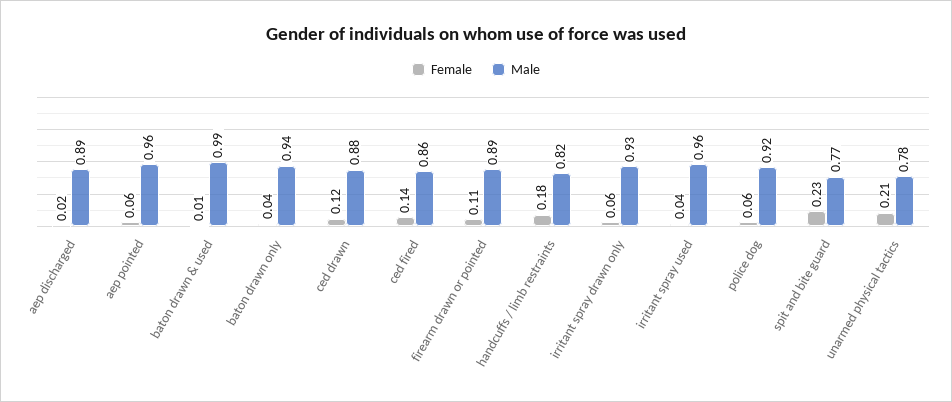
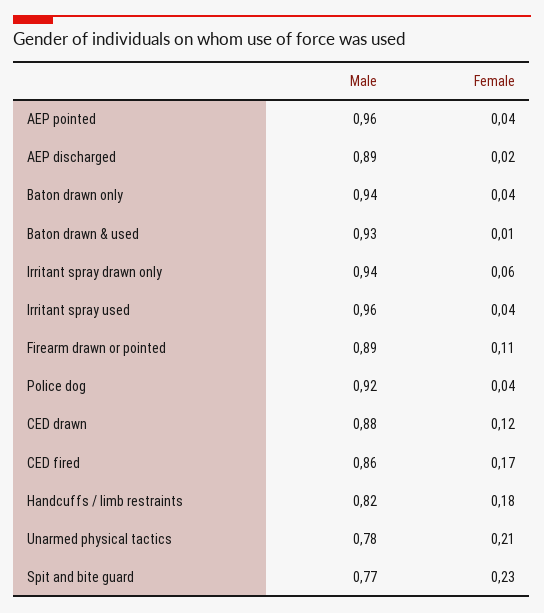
  {
    "Female": {
      "aep discharged": 0.02,
-     "aep pointed": 0.06,
+     "aep pointed": 0.04,
      "baton drawn & used": 0.01,
      "baton drawn only": 0.04,
      "ced drawn": 0.12,
-     "ced fired": 0.14,
+     "ced fired": 0.17,
      "firearm drawn or pointed": 0.11,
      "handcuffs / limb restraints": 0.18,
      "irritant spray drawn only": 0.06,
      "irritant spray used": 0.04,
-     "police dog": 0.06,
+     "police dog": 0.04,
      "spit and bite guard": 0.23,
      "unarmed physical tactics": 0.21
    },
    "Male": {
      "aep discharged": 0.89,
      "aep pointed": 0.96,
-     "baton drawn & used": 0.99,
+     "baton drawn & used": 0.93,
      "baton drawn only": 0.94,
      "ced drawn": 0.88,
      "ced fired": 0.86,
      "firearm drawn or pointed": 0.89,
      "handcuffs / limb restraints": 0.82,
-     "irritant spray drawn only": 0.93,
+     "irritant spray drawn only": 0.94,
      "irritant spray used": 0.96,
      "police dog": 0.92,
      "spit and bite guard": 0.77,
      "unarmed physical tactics": 0.78
    }
  }

